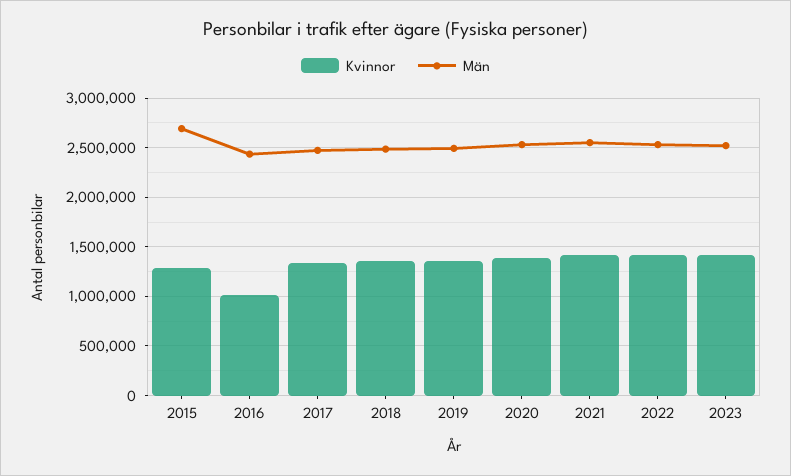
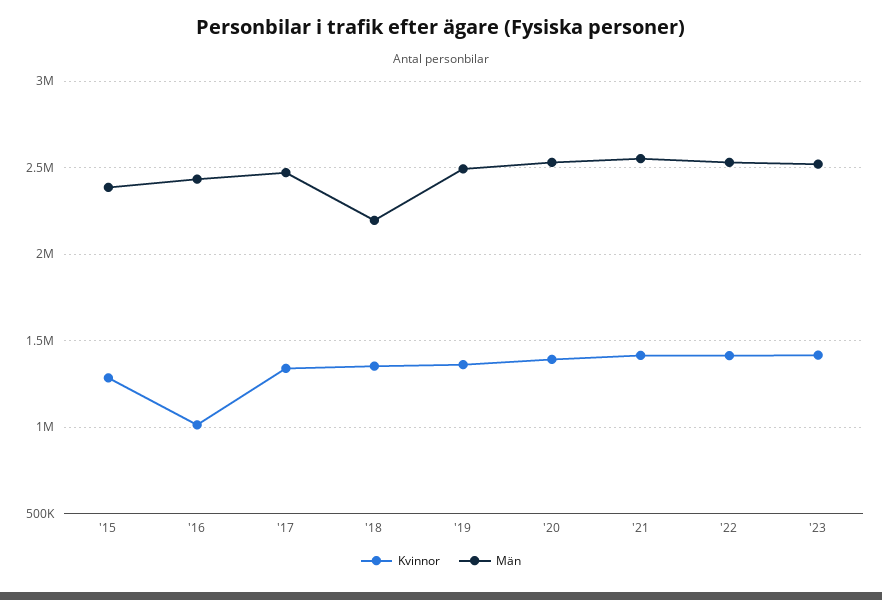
  {
    "Kvinnor": {
      "2015": 1300000,
      "2016": 1000000,
      "2017": 1350000,
      "2018": 1350000,
      "2019": 1350000,
      "2020": 1400000,
      "2021": 1400000,
      "2022": 1400000,
      "2023": 1400000
    },
    "Män": {
-     "2015": 2700000,
+     "2015": 2400000,
      "2016": 2450000,
      "2017": 2450000,
-     "2018": 2500000,
+     "2018": 2200000,
      "2019": 2500000,
      "2020": 2550000,
      "2021": 2550000,
      "2022": 2550000,
      "2023": 2500000
    }
  }

